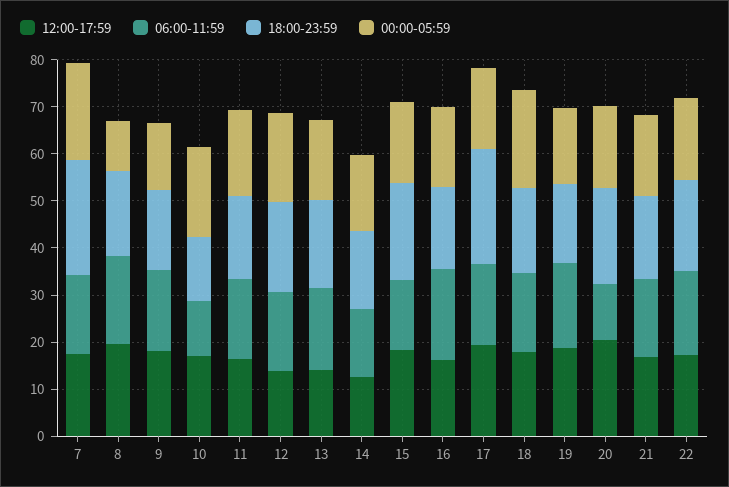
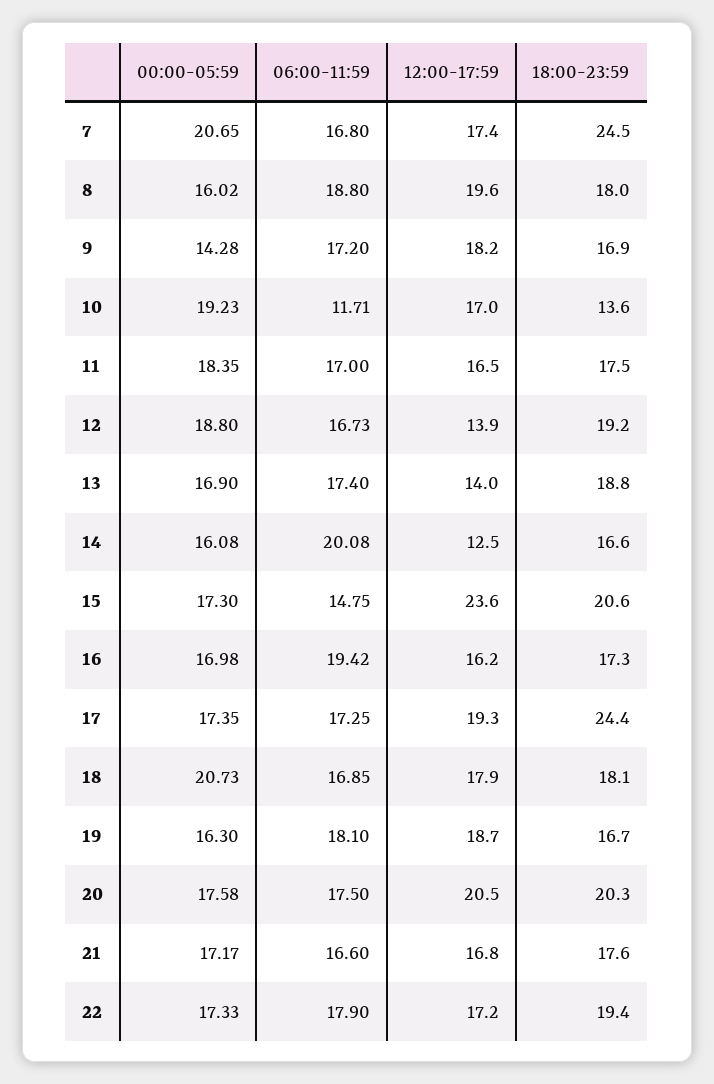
  {
    "12:00-17:59": {
      "7": 17.4,
      "8": 19.6,
      "9": 18.2,
      "10": 17,
      "11": 16.5,
      "12": 13.9,
      "13": 14,
      "14": 12.5,
-     "15": 18,
+     "15": 23.6,
      "16": 16.2,
      "17": 19.3,
      "18": 17.9,
      "19": 18.7,
      "20": 20.5,
      "21": 16.8,
      "22": 17.2
    },
    "06:00-11:59": {
      "7": 16.8,
      "8": 18.8,
      "9": 17.2,
      "10": 11.71,
      "11": 17,
      "12": 16.73,
      "13": 17.4,
-     "14": 14,
+     "14": 20.08,
      "15": 14.75,
      "16": 19.42,
      "17": 17.25,
      "18": 16.85,
      "19": 18.1,
-     "20": 12,
+     "20": 17.5,
      "21": 16.6,
      "22": 17.9
    },
    "18:00-23:59": {
      "7": 24.5,
      "8": 18,
      "9": 16.9,
      "10": 13.6,
      "11": 17.5,
      "12": 19.2,
      "13": 18.8,
      "14": 16.6,
      "15": 20.6,
      "16": 17.3,
      "17": 24.4,
      "18": 18.1,
      "19": 16.7,
      "20": 20.3,
      "21": 17.6,
      "22": 19.4
    },
    "00:00-05:59": {
      "7": 20.65,
-     "8": 10,
+     "8": 16.02,
      "9": 14.28,
      "10": 19.23,
      "11": 18.35,
      "12": 18.8,
      "13": 16.9,
      "14": 16.08,
      "15": 17.3,
      "16": 16.98,
      "17": 17.35,
      "18": 20.73,
      "19": 16.3,
      "20": 17.58,
      "21": 17.17,
      "22": 17.33
    }
  }

